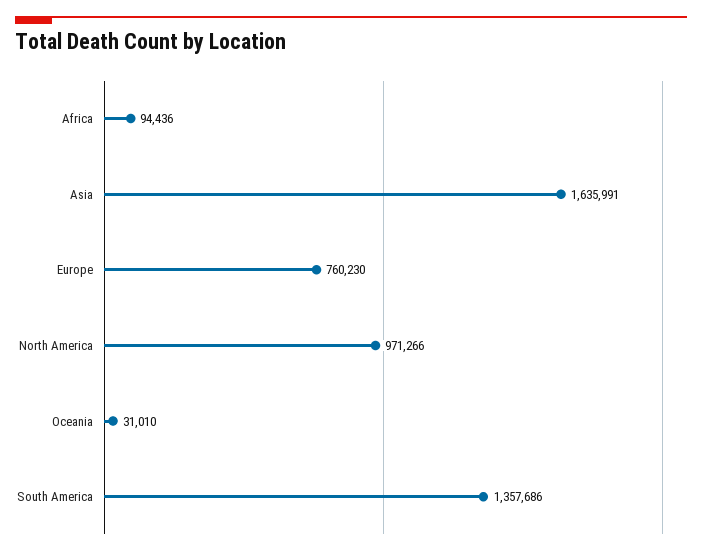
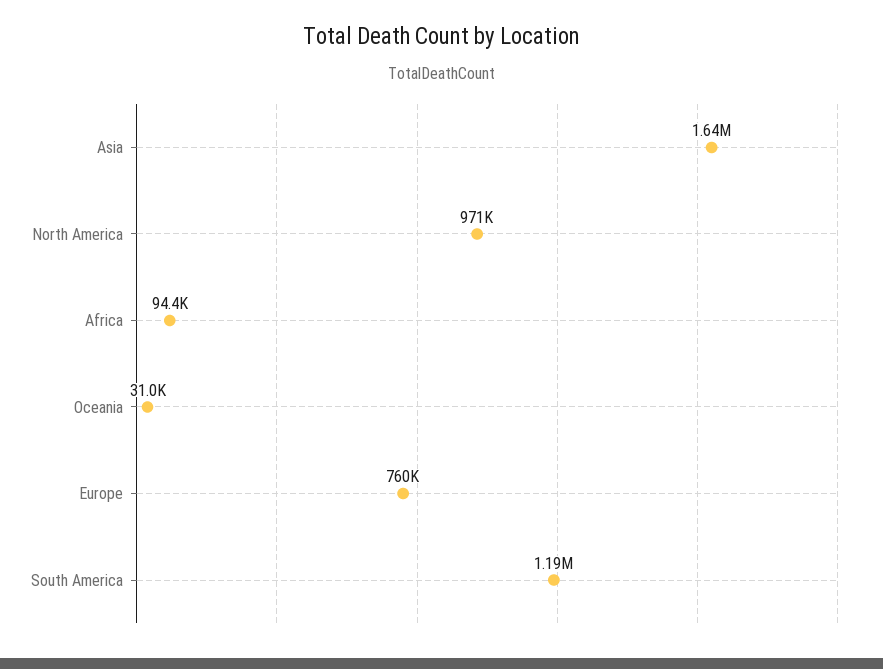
  {
    "Africa": 94436,
    "Asia": 1635991,
    "Europe": 760230,
    "North America": 971266,
    "Oceania": 31010,
-   "South America": 1357686
+   "South America": 1190000
  }

